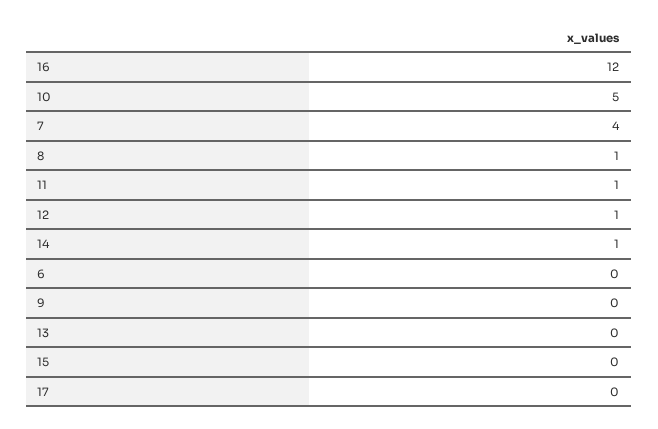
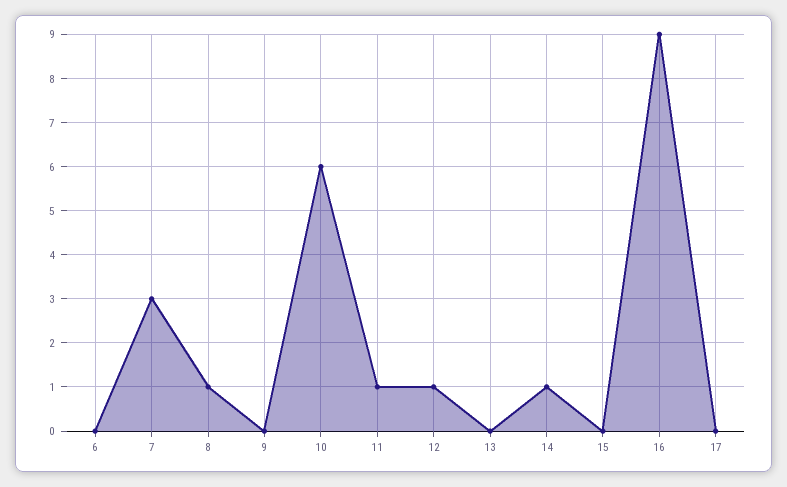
  {
-   "16": 12,
+   "16": 9,
-   "10": 5,
+   "10": 6,
-   "7": 4,
+   "7": 3,
    "8": 1,
    "11": 1,
    "12": 1,
    "14": 1,
    "6": 0,
    "9": 0,
    "13": 0,
    "15": 0,
    "17": 0
  }

